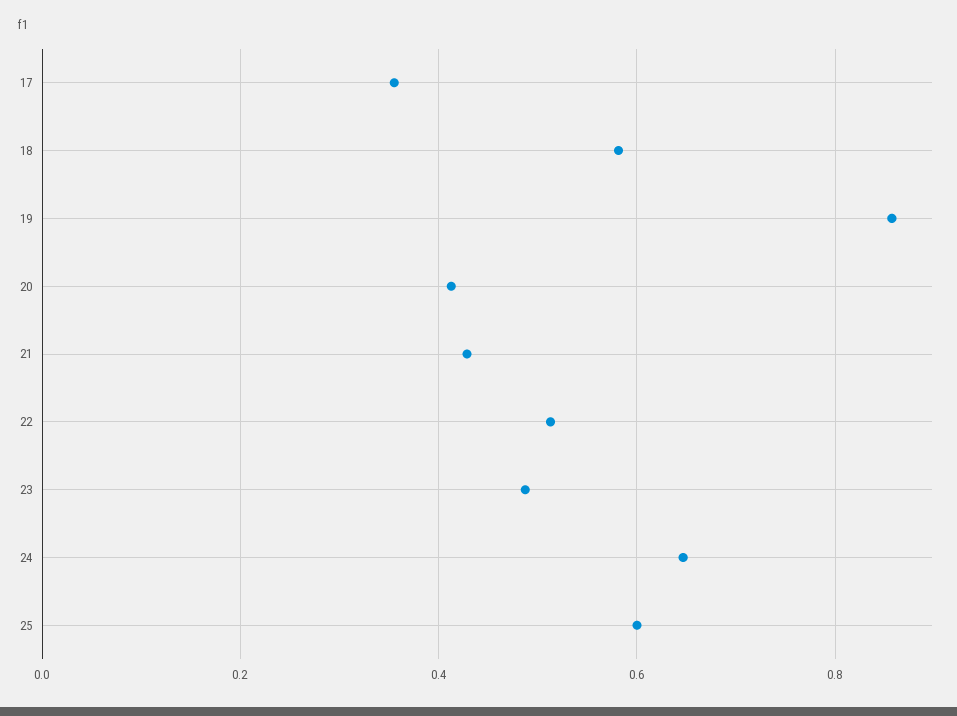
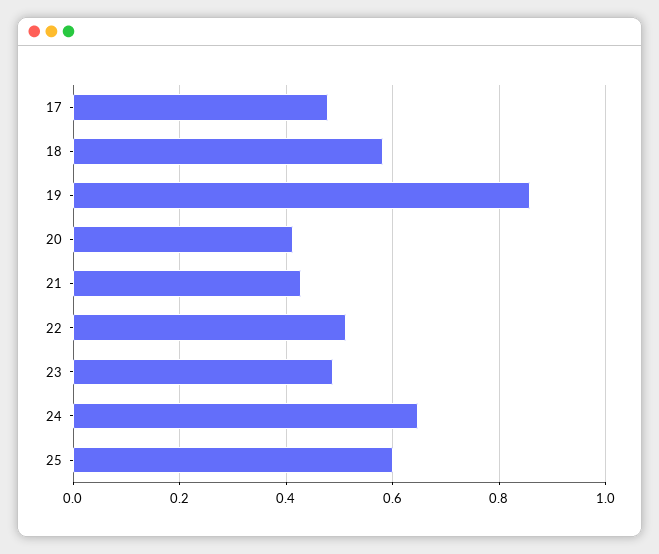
  {
-   "17": 0.36,
+   "17": 0.48,
    "18": 0.58,
    "19": 0.86,
    "20": 0.42,
    "21": 0.42,
    "22": 0.52,
    "23": 0.48,
    "24": 0.64,
    "25": 0.6
  }

